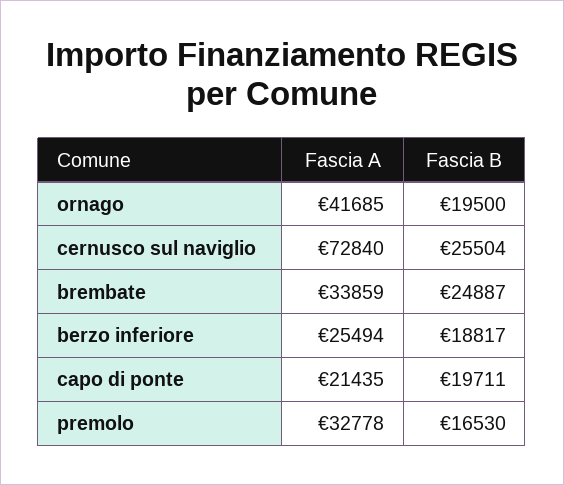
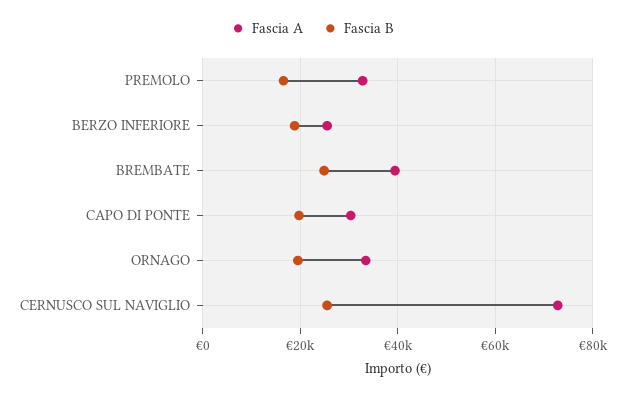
  {
    "Fascia A": {
-     "ornago": 41685,
+     "ornago": 34000,
      "cernusco sul naviglio": 72840,
-     "brembate": 33859,
+     "brembate": 40000,
      "berzo inferiore": 25494,
-     "capo di ponte": 21435,
+     "capo di ponte": 30000,
      "premolo": 32778
    },
    "Fascia B": {
      "ornago": 19500,
      "cernusco sul naviglio": 25504,
      "brembate": 24887,
      "berzo inferiore": 18817,
      "capo di ponte": 19711,
      "premolo": 16530
    }
  }

